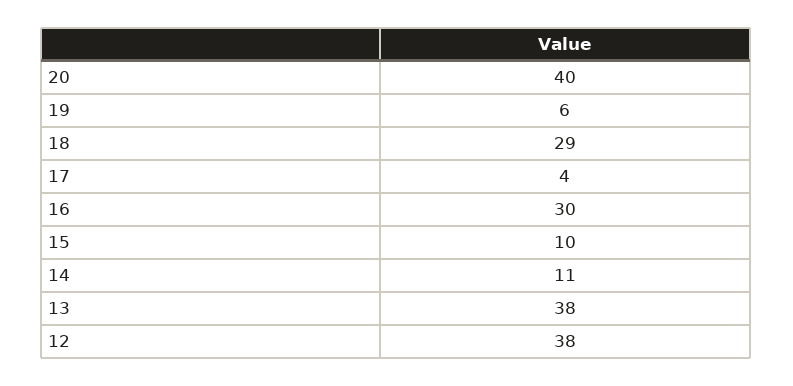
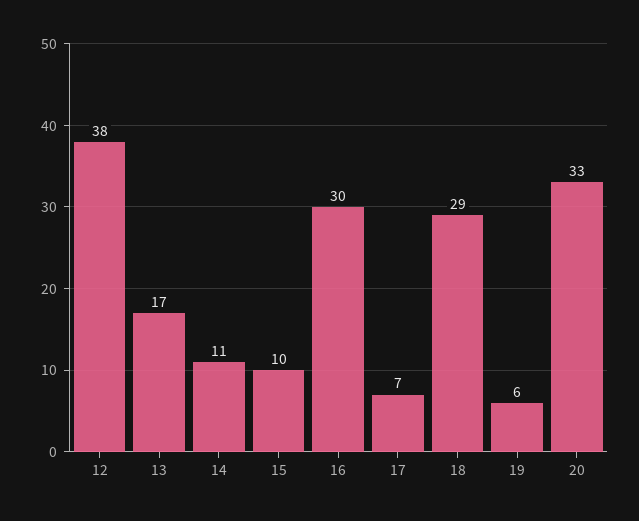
  {
-   "20": 40,
+   "20": 33,
    "19": 6,
    "18": 29,
-   "17": 4,
+   "17": 7,
    "16": 30,
    "15": 10,
    "14": 11,
-   "13": 38,
+   "13": 17,
    "12": 38
  }

